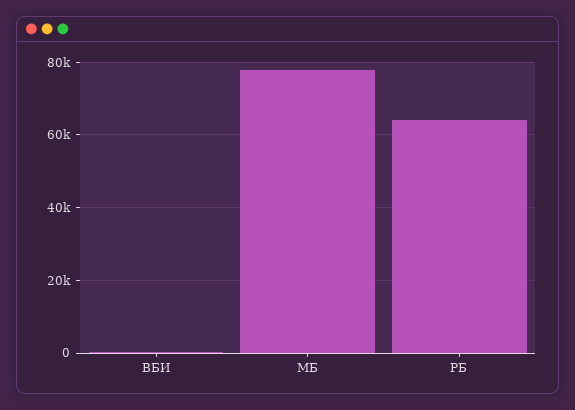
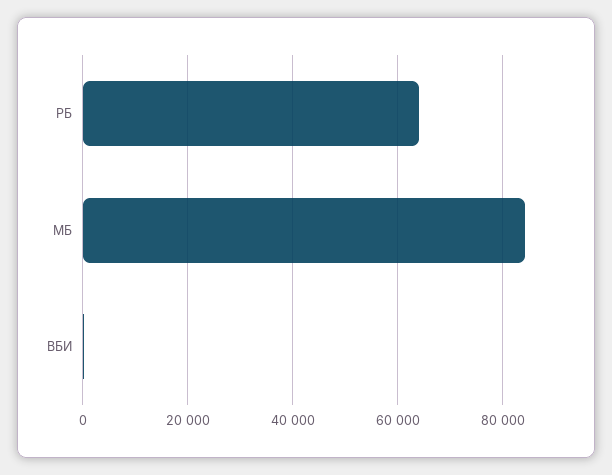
  {
    "ВБИ": 0,
-   "МБ": 78000,
+   "МБ": 84000,
    "РБ": 64000
  }

